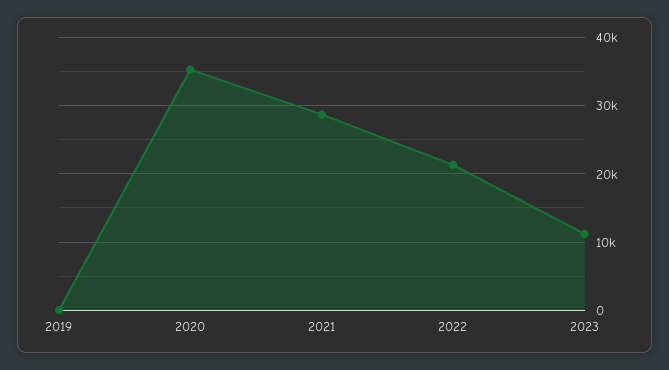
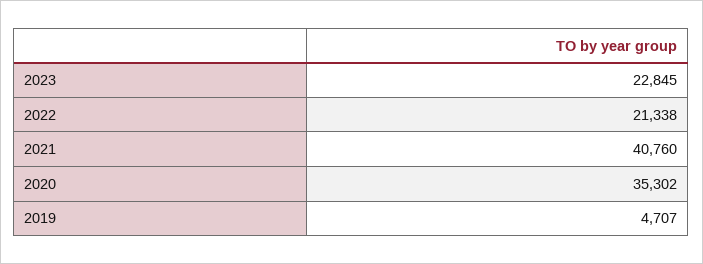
  {
-   "2019": 0,
+   "2019": 4707,
    "2020": 35302,
-   "2021": 29000,
+   "2021": 40760,
    "2022": 21338,
-   "2023": 11000
+   "2023": 22845
  }

